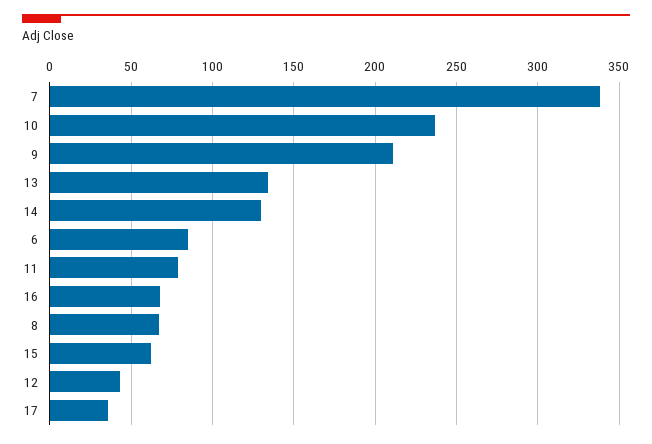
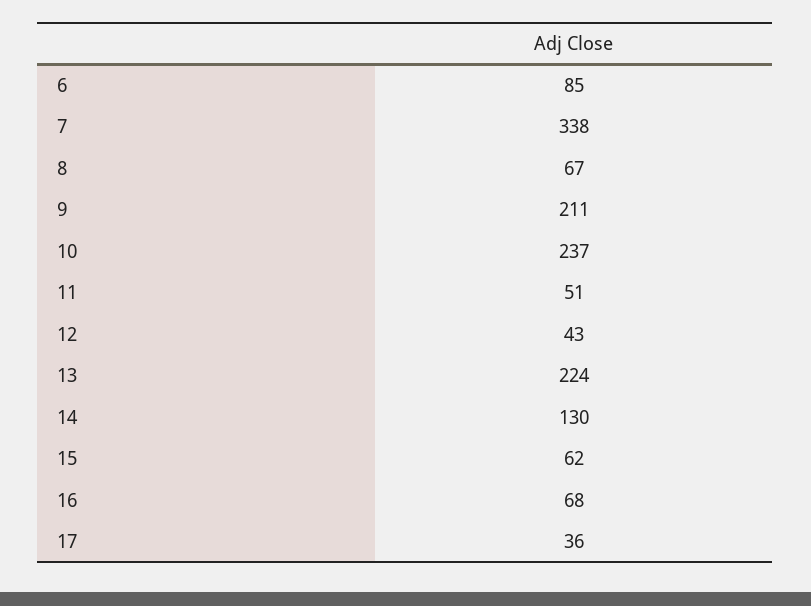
  {
    "7": 338,
    "10": 237,
    "9": 211,
-   "13": 135,
+   "13": 224,
    "14": 130,
    "6": 85,
-   "11": 80,
+   "11": 51,
    "16": 68,
    "8": 67,
    "15": 62,
    "12": 43,
    "17": 36
  }

